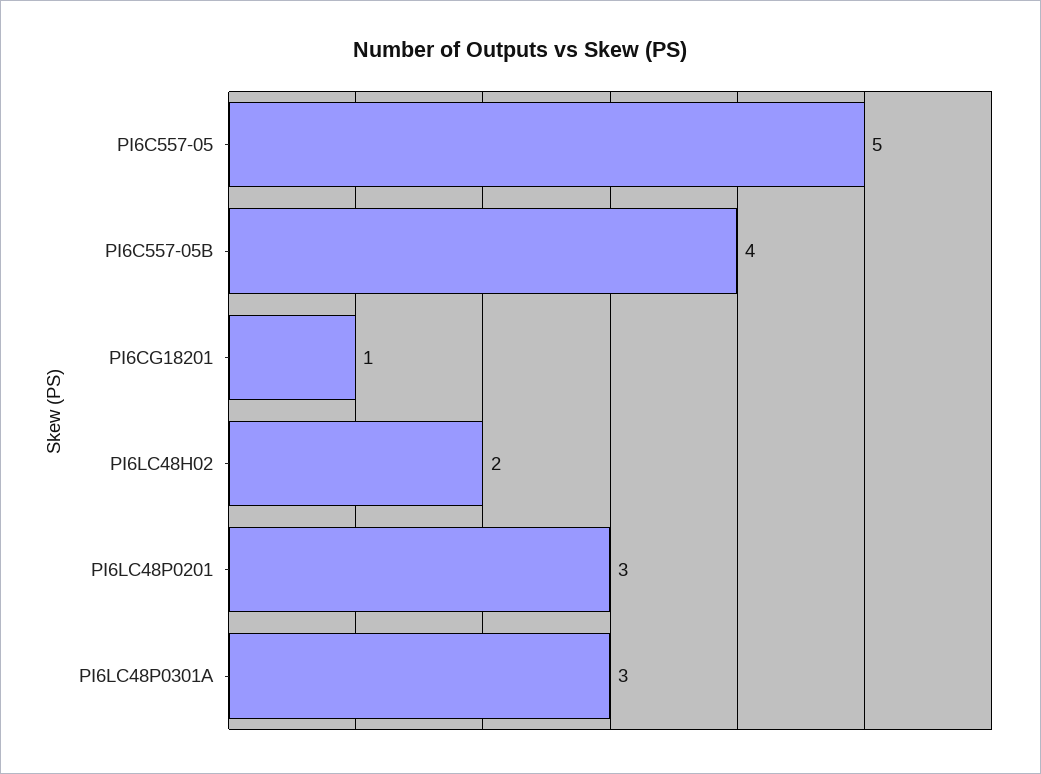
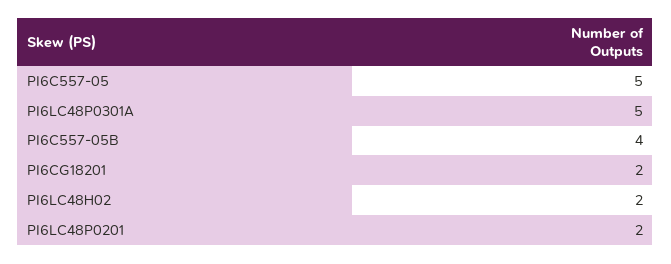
  {
    "PI6C557-05": 5,
    "PI6C557-05B": 4,
-   "PI6CG18201": 1,
+   "PI6CG18201": 2,
    "PI6LC48H02": 2,
-   "PI6LC48P0201": 3,
+   "PI6LC48P0201": 2,
-   "PI6LC48P0301A": 3
+   "PI6LC48P0301A": 5
  }

